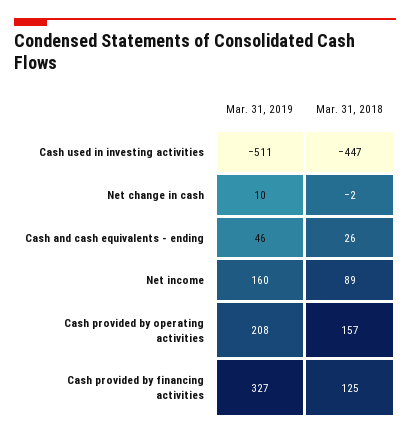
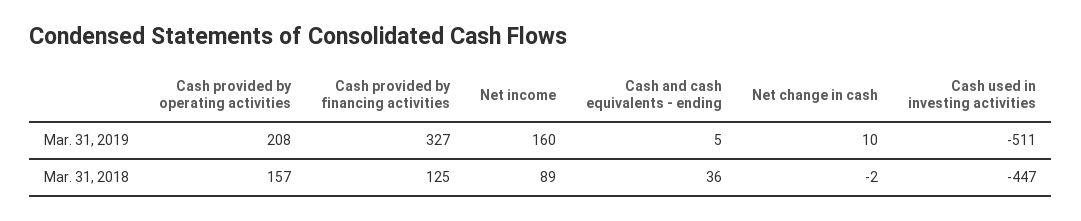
  {
    "Mar. 31, 2019": {
      "Cash used in investing activities": -511,
      "Net change in cash": 10,
-     "Cash and cash equivalents - ending": 46,
+     "Cash and cash equivalents - ending": 5,
      "Net income": 160,
      "Cash provided by operating activities": 208,
      "Cash provided by financing activities": 327
    },
    "Mar. 31, 2018": {
      "Cash used in investing activities": -447,
      "Net change in cash": -2,
-     "Cash and cash equivalents - ending": 26,
+     "Cash and cash equivalents - ending": 36,
      "Net income": 89,
      "Cash provided by operating activities": 157,
      "Cash provided by financing activities": 125
    }
  }

